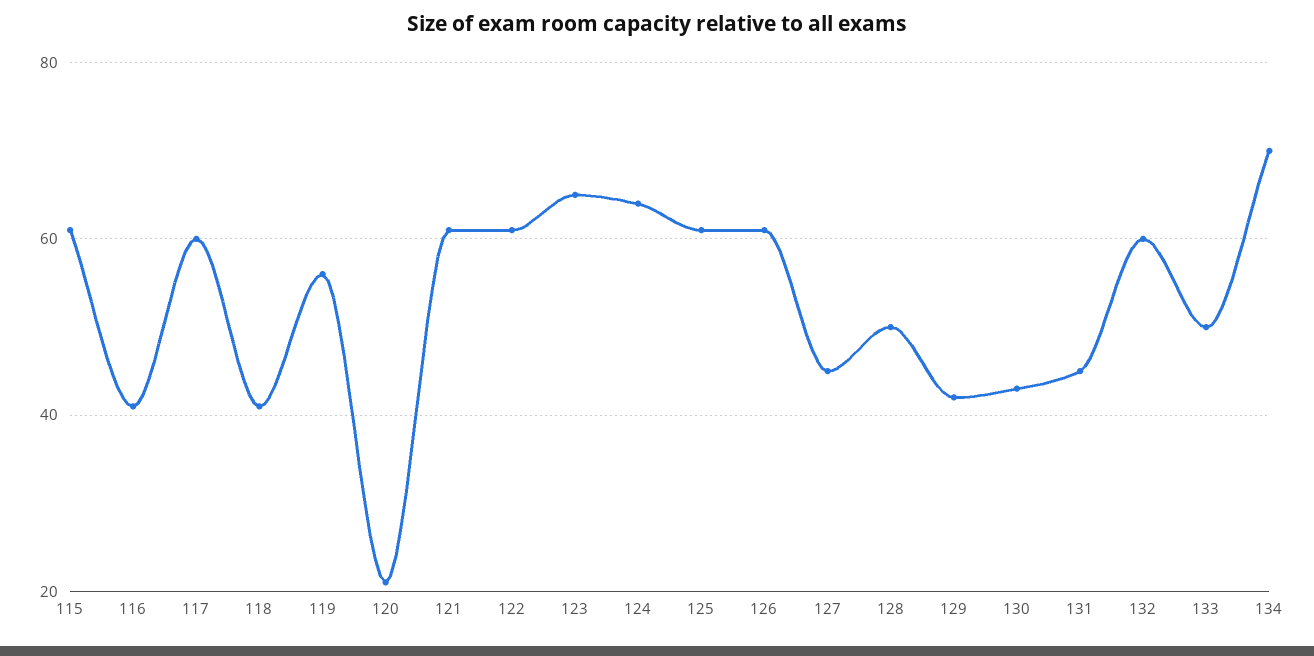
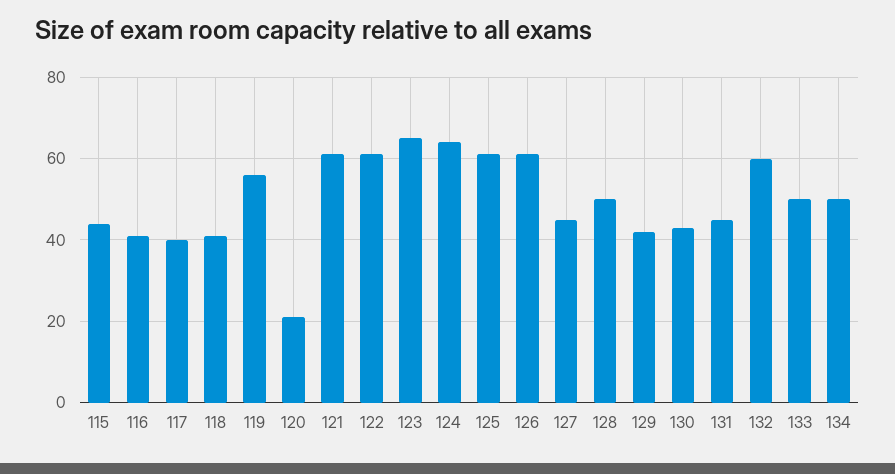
  {
-   "115": 60,
+   "115": 45,
    "116": 40,
-   "117": 60,
+   "117": 40,
    "118": 40,
    "119": 55,
    "120": 20,
    "121": 60,
    "122": 60,
    "123": 65,
    "124": 65,
    "125": 60,
    "126": 60,
    "127": 45,
    "128": 50,
    "129": 40,
    "130": 45,
    "131": 45,
    "132": 60,
    "133": 50,
-   "134": 70
+   "134": 50
  }

